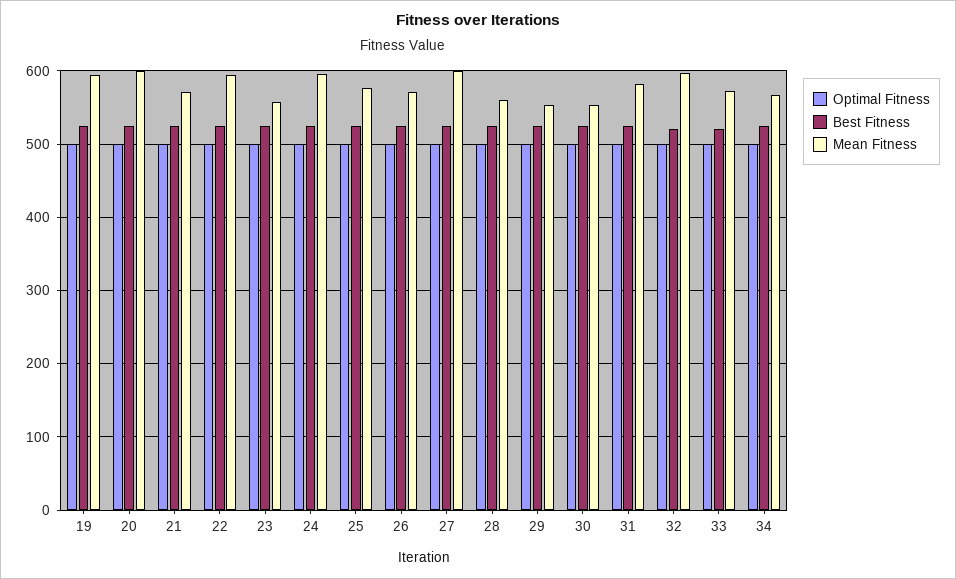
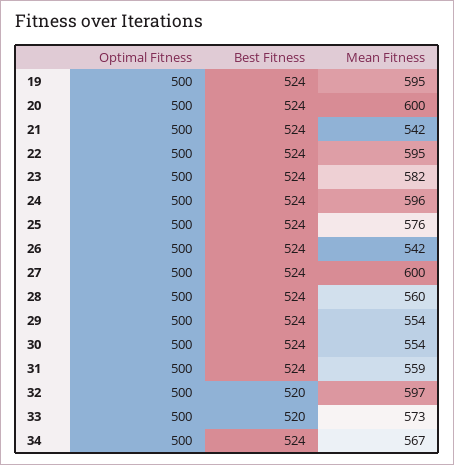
  {
    "Optimal Fitness": {
      "19": 500,
      "20": 500,
      "21": 500,
      "22": 500,
      "23": 500,
      "24": 500,
      "25": 500,
      "26": 500,
      "27": 500,
      "28": 500,
      "29": 500,
      "30": 500,
      "31": 500,
      "32": 500,
      "33": 500,
      "34": 500
    },
    "Best Fitness": {
      "19": 524,
      "20": 524,
      "21": 524,
      "22": 524,
      "23": 524,
      "24": 524,
      "25": 524,
      "26": 524,
      "27": 524,
      "28": 524,
      "29": 524,
      "30": 524,
      "31": 524,
      "32": 520,
      "33": 520,
      "34": 524
    },
    "Mean Fitness": {
      "19": 595,
      "20": 600,
-     "21": 570,
+     "21": 542,
      "22": 595,
-     "23": 560,
+     "23": 582,
      "24": 596,
      "25": 576,
-     "26": 570,
+     "26": 542,
      "27": 600,
      "28": 560,
      "29": 554,
      "30": 554,
-     "31": 580,
+     "31": 559,
      "32": 597,
      "33": 573,
      "34": 567
    }
  }

